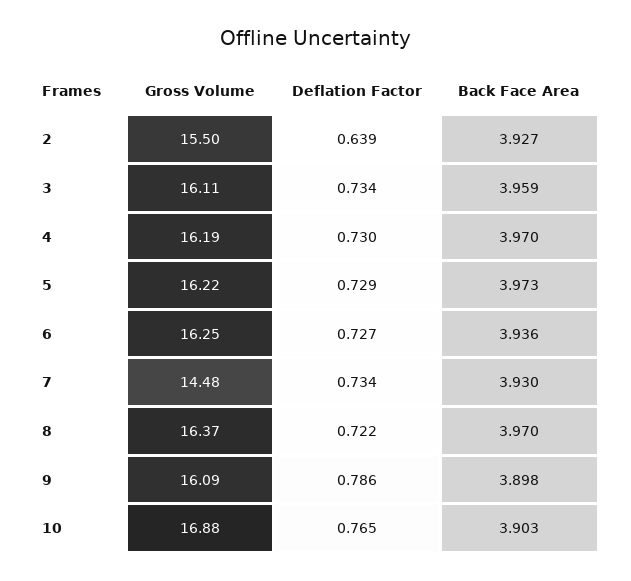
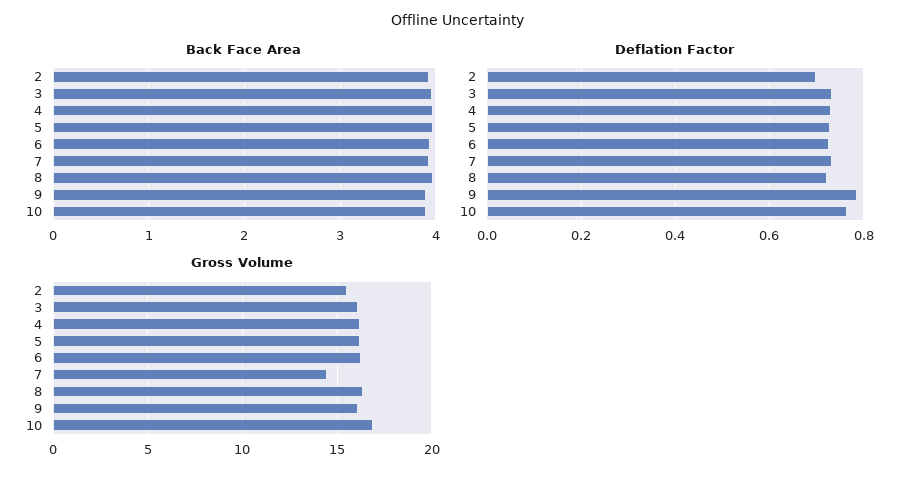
  {
    "Gross Volume": {
      "2": 15.5,
      "3": 16.11,
      "4": 16.19,
      "5": 16.22,
      "6": 16.25,
      "7": 14.48,
      "8": 16.37,
      "9": 16.09,
      "10": 16.88
    },
    "Deflation Factor": {
-     "2": 0.639,
+     "2": 0.7,
      "3": 0.734,
      "4": 0.73,
      "5": 0.729,
      "6": 0.727,
      "7": 0.734,
      "8": 0.722,
      "9": 0.786,
      "10": 0.765
    },
    "Back Face Area": {
      "2": 3.927,
      "3": 3.959,
      "4": 3.97,
      "5": 3.973,
      "6": 3.936,
      "7": 3.93,
      "8": 3.97,
      "9": 3.898,
      "10": 3.903
    }
  }

